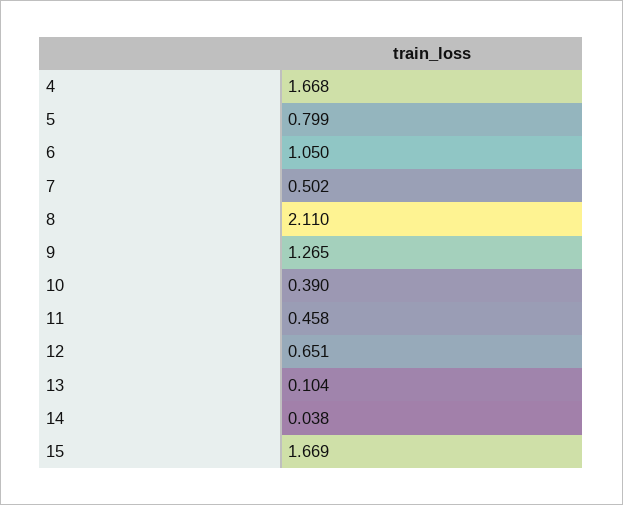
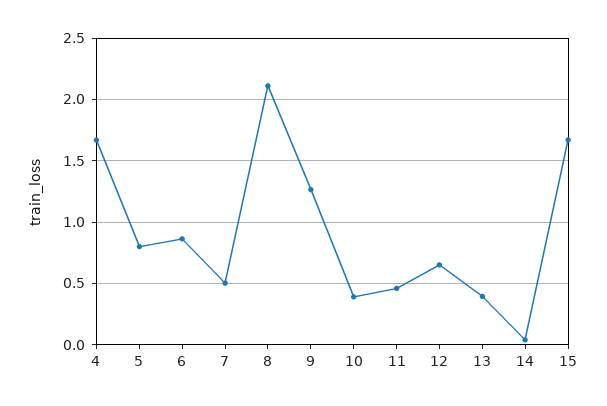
  {
    "4": 1.668,
    "5": 0.799,
-   "6": 1.05,
+   "6": 0.85,
    "7": 0.502,
    "8": 2.11,
    "9": 1.265,
    "10": 0.39,
    "11": 0.458,
    "12": 0.651,
-   "13": 0.104,
+   "13": 0.4,
    "14": 0.038,
    "15": 1.669
  }

